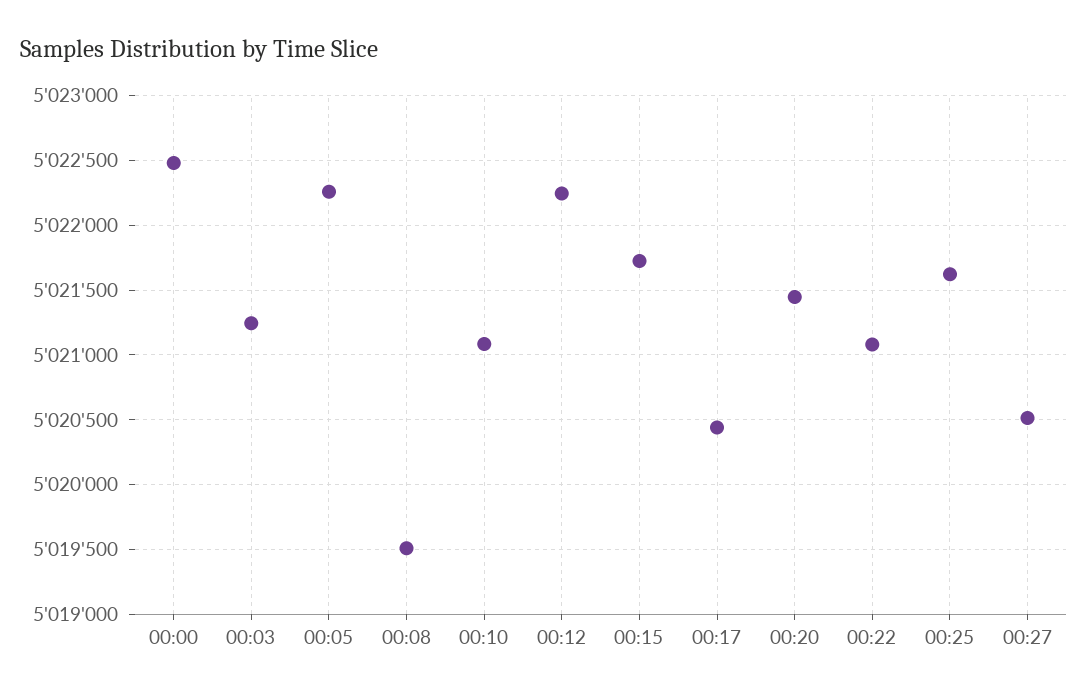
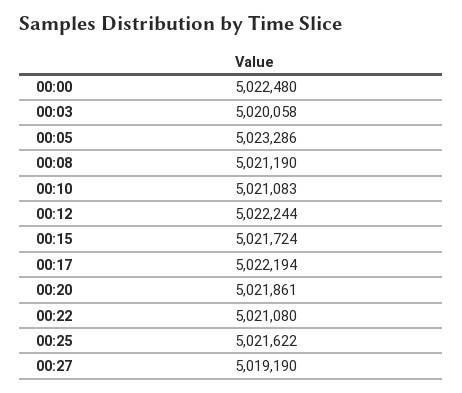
  {
    "00:00": 5022480,
-   "00:03": 5021250,
+   "00:03": 5020058,
-   "00:05": 5022250,
+   "00:05": 5023286,
-   "00:08": 5019500,
+   "00:08": 5021190,
    "00:10": 5021083,
    "00:12": 5022244,
    "00:15": 5021724,
-   "00:17": 5020450,
+   "00:17": 5022194,
-   "00:20": 5021450,
+   "00:20": 5021861,
    "00:22": 5021080,
    "00:25": 5021622,
-   "00:27": 5020500
+   "00:27": 5019190
  }

